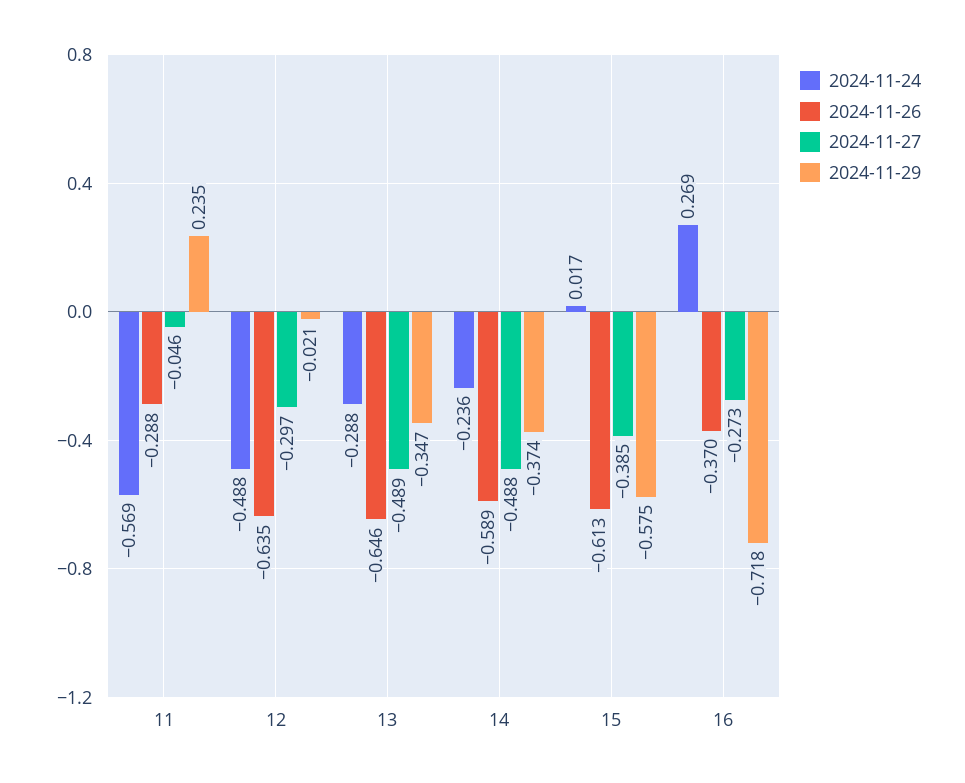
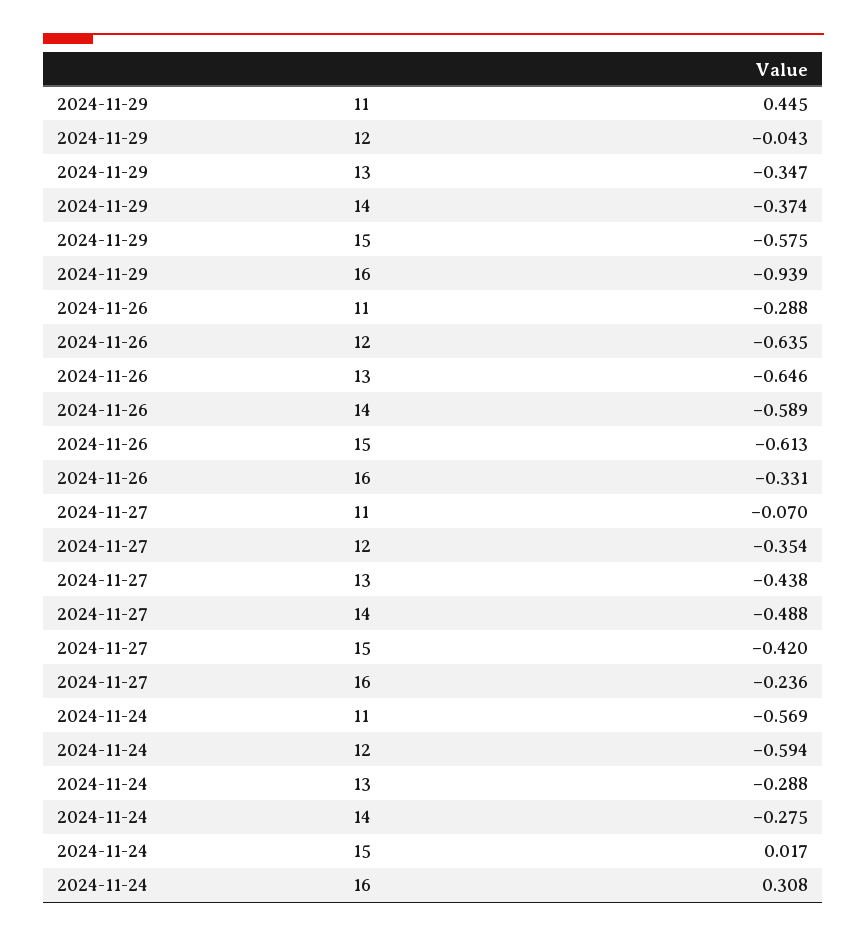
  {
    "2024-11-24": {
      "11": -0.569,
-     "12": -0.488,
+     "12": -0.594,
      "13": -0.288,
-     "14": -0.236,
+     "14": -0.275,
      "15": 0.017,
-     "16": 0.269
+     "16": 0.308
    },
    "2024-11-26": {
      "11": -0.288,
      "12": -0.635,
      "13": -0.646,
      "14": -0.589,
      "15": -0.613,
-     "16": -0.37
+     "16": -0.331
    },
    "2024-11-27": {
-     "11": -0.046,
+     "11": -0.07,
-     "12": -0.297,
+     "12": -0.354,
-     "13": -0.489,
+     "13": -0.438,
      "14": -0.488,
-     "15": -0.385,
+     "15": -0.42,
-     "16": -0.273
+     "16": -0.236
    },
    "2024-11-29": {
-     "11": 0.235,
+     "11": 0.445,
-     "12": -0.021,
+     "12": -0.043,
      "13": -0.347,
      "14": -0.374,
      "15": -0.575,
-     "16": -0.718
+     "16": -0.939
    }
  }

